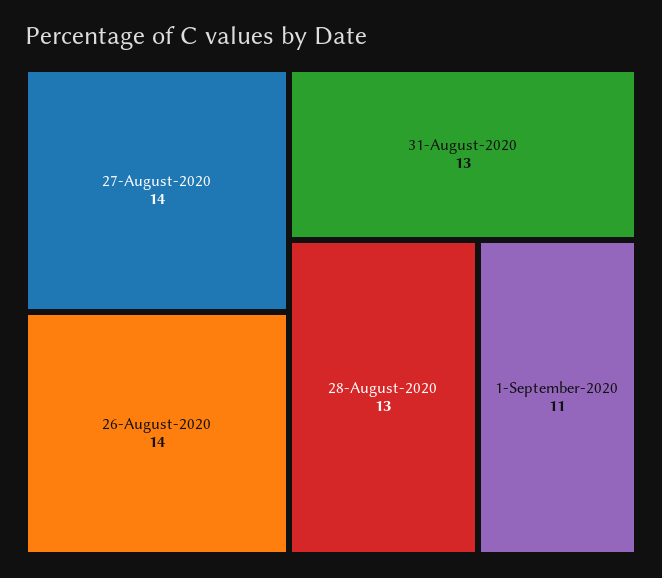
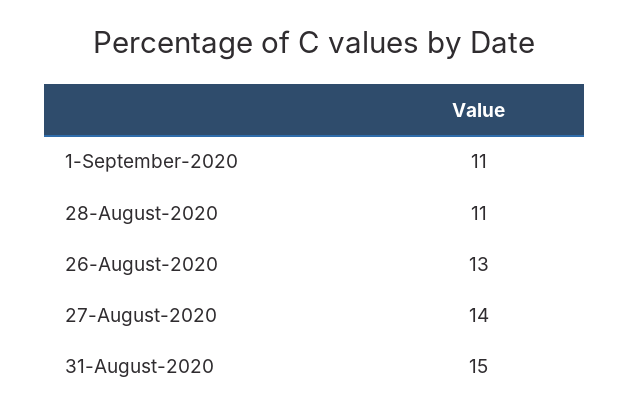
  {
    "27-August-2020": 14,
-   "26-August-2020": 14,
+   "26-August-2020": 13,
-   "31-August-2020": 13,
+   "31-August-2020": 15,
-   "28-August-2020": 13,
+   "28-August-2020": 11,
    "1-September-2020": 11
  }

